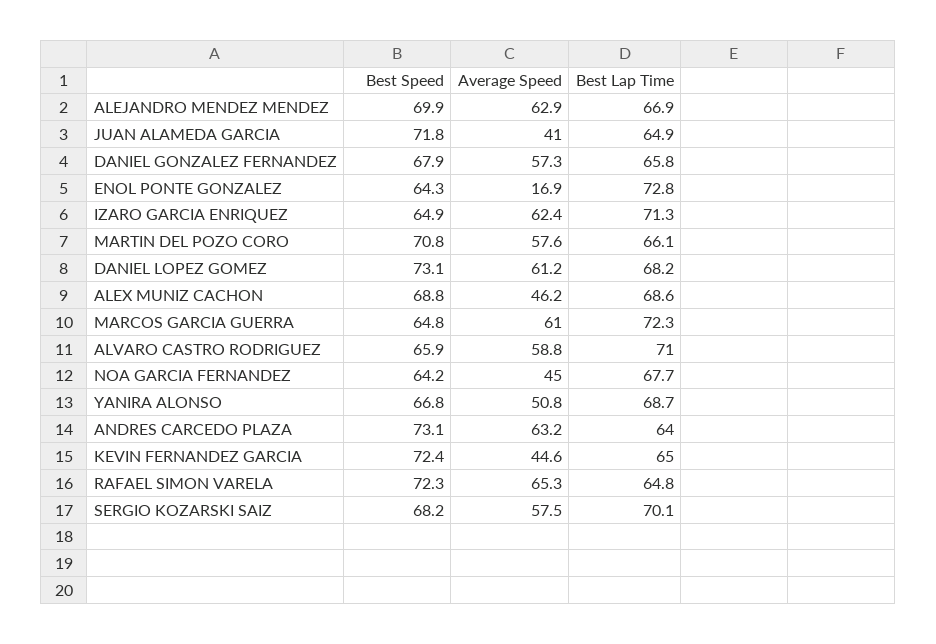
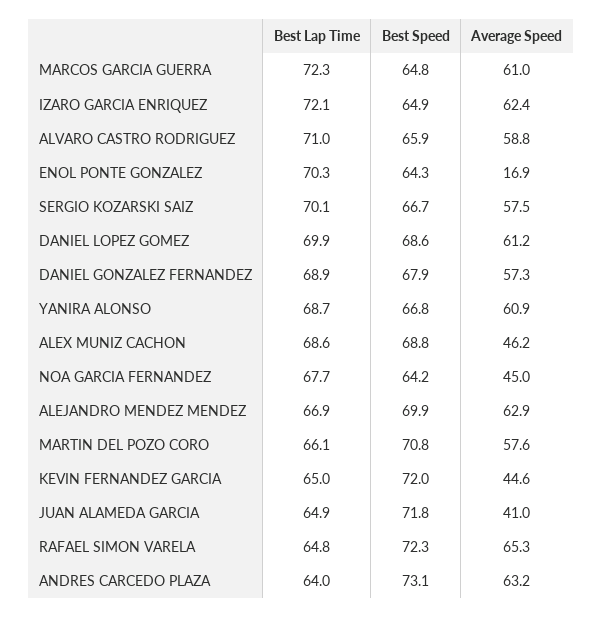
  {
    "Best Speed": {
      "ALEJANDRO MENDEZ MENDEZ": 69.9,
      "JUAN ALAMEDA GARCIA": 71.8,
      "DANIEL GONZALEZ FERNANDEZ": 67.9,
      "ENOL PONTE GONZALEZ": 64.3,
      "IZARO GARCIA ENRIQUEZ": 64.9,
      "MARTIN DEL POZO CORO": 70.8,
-     "DANIEL LOPEZ GOMEZ": 73.1,
+     "DANIEL LOPEZ GOMEZ": 68.6,
      "ALEX MUNIZ CACHON": 68.8,
      "MARCOS GARCIA GUERRA": 64.8,
      "ALVARO CASTRO RODRIGUEZ": 65.9,
      "NOA GARCIA FERNANDEZ": 64.2,
      "YANIRA ALONSO": 66.8,
      "ANDRES CARCEDO PLAZA": 73.1,
-     "KEVIN FERNANDEZ GARCIA": 72.4,
+     "KEVIN FERNANDEZ GARCIA": 72,
      "RAFAEL SIMON VARELA": 72.3,
-     "SERGIO KOZARSKI SAIZ": 68.2
+     "SERGIO KOZARSKI SAIZ": 66.7
    },
    "Average Speed": {
      "ALEJANDRO MENDEZ MENDEZ": 62.9,
      "JUAN ALAMEDA GARCIA": 41,
      "DANIEL GONZALEZ FERNANDEZ": 57.3,
      "ENOL PONTE GONZALEZ": 16.9,
      "IZARO GARCIA ENRIQUEZ": 62.4,
      "MARTIN DEL POZO CORO": 57.6,
      "DANIEL LOPEZ GOMEZ": 61.2,
      "ALEX MUNIZ CACHON": 46.2,
      "MARCOS GARCIA GUERRA": 61,
      "ALVARO CASTRO RODRIGUEZ": 58.8,
      "NOA GARCIA FERNANDEZ": 45,
-     "YANIRA ALONSO": 50.8,
+     "YANIRA ALONSO": 60.9,
      "ANDRES CARCEDO PLAZA": 63.2,
      "KEVIN FERNANDEZ GARCIA": 44.6,
      "RAFAEL SIMON VARELA": 65.3,
      "SERGIO KOZARSKI SAIZ": 57.5
    },
    "Best Lap Time": {
      "ALEJANDRO MENDEZ MENDEZ": 66.9,
      "JUAN ALAMEDA GARCIA": 64.9,
-     "DANIEL GONZALEZ FERNANDEZ": 65.8,
+     "DANIEL GONZALEZ FERNANDEZ": 68.9,
-     "ENOL PONTE GONZALEZ": 72.8,
+     "ENOL PONTE GONZALEZ": 70.3,
-     "IZARO GARCIA ENRIQUEZ": 71.3,
+     "IZARO GARCIA ENRIQUEZ": 72.1,
      "MARTIN DEL POZO CORO": 66.1,
-     "DANIEL LOPEZ GOMEZ": 68.2,
+     "DANIEL LOPEZ GOMEZ": 69.9,
      "ALEX MUNIZ CACHON": 68.6,
      "MARCOS GARCIA GUERRA": 72.3,
      "ALVARO CASTRO RODRIGUEZ": 71,
      "NOA GARCIA FERNANDEZ": 67.7,
      "YANIRA ALONSO": 68.7,
      "ANDRES CARCEDO PLAZA": 64,
      "KEVIN FERNANDEZ GARCIA": 65,
      "RAFAEL SIMON VARELA": 64.8,
      "SERGIO KOZARSKI SAIZ": 70.1
    }
  }

